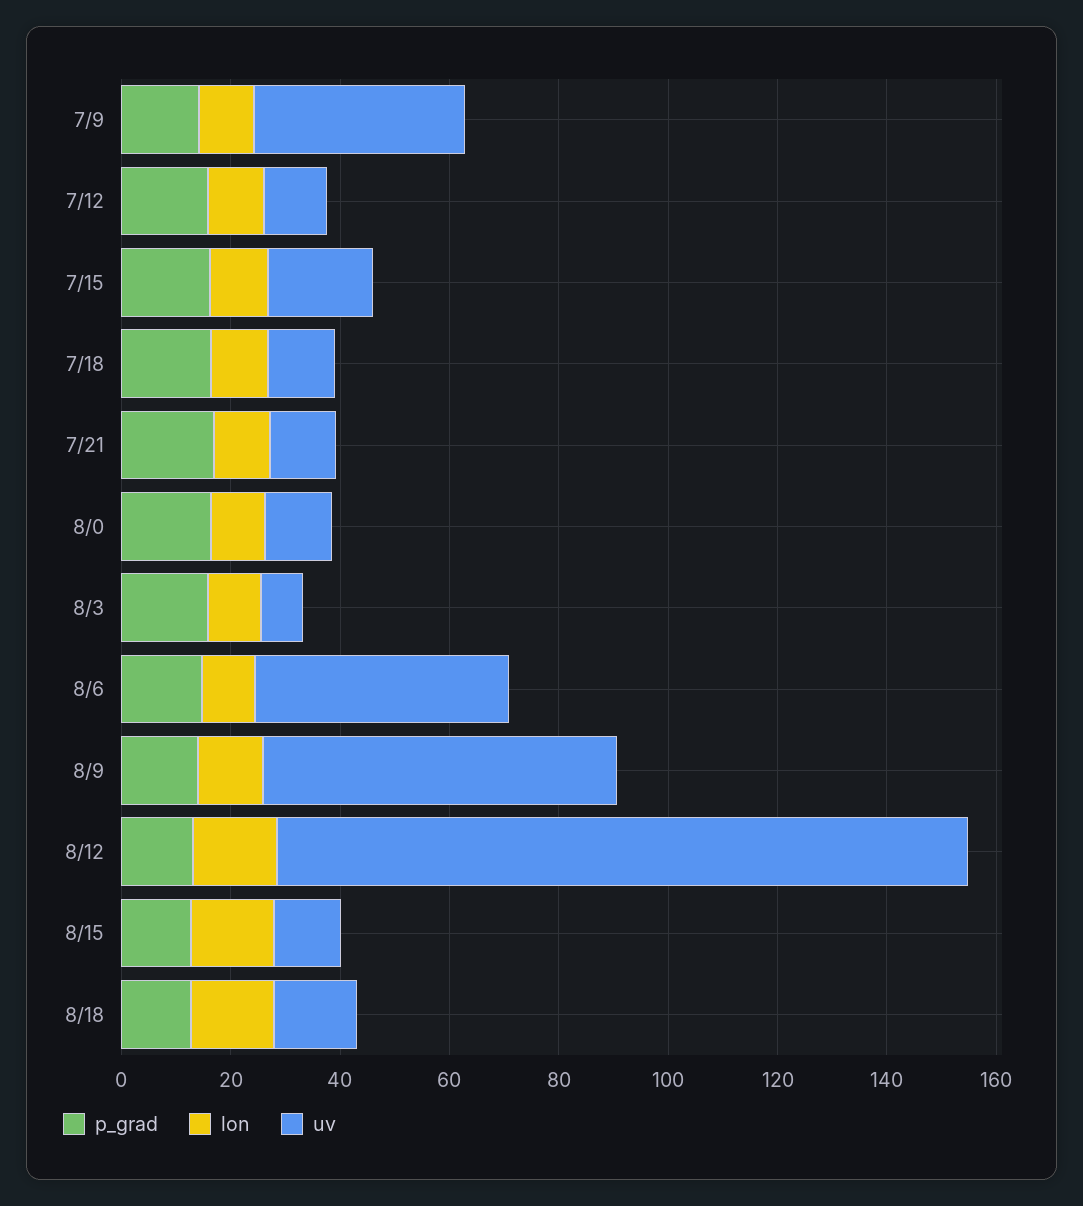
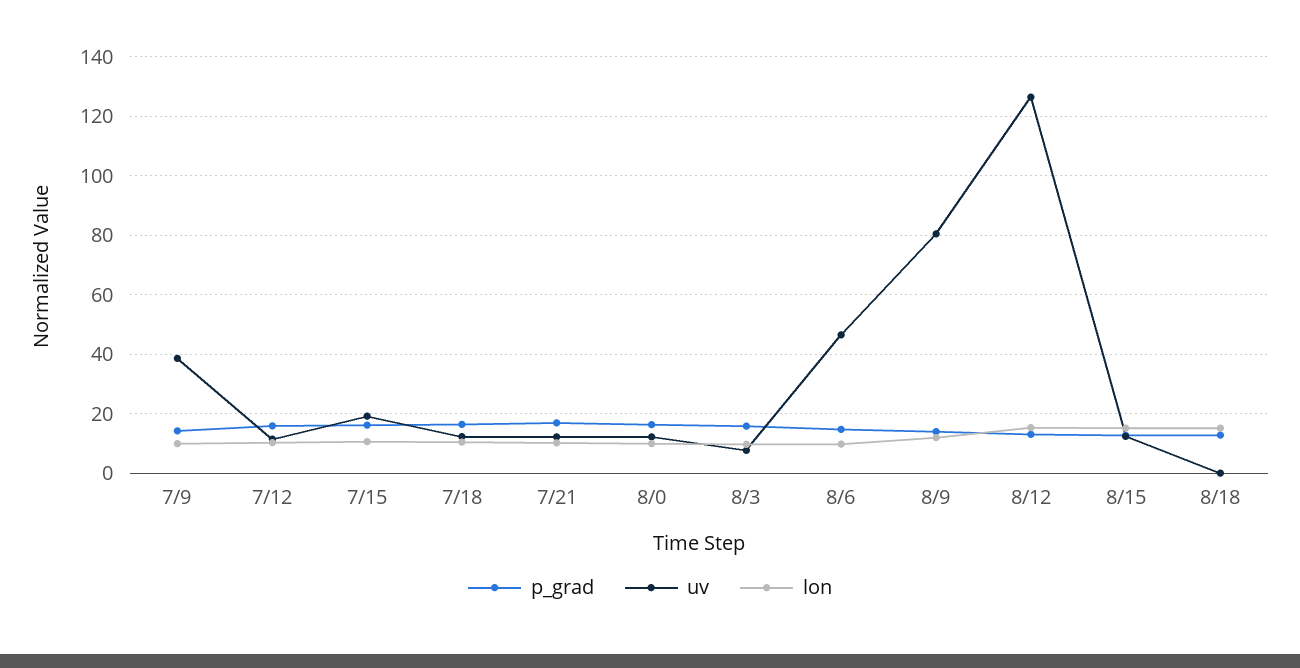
  {
    "p_grad": {
      "7/9": 15,
      "7/12": 15,
      "7/15": 15,
      "7/18": 17.5,
      "7/21": 17.5,
      "8/0": 17.5,
      "8/3": 15,
      "8/6": 15,
      "8/9": 15,
      "8/12": 12.5,
      "8/15": 12.5,
      "8/18": 12.5
    },
    "lon": {
      "7/9": 10,
      "7/12": 10,
      "7/15": 10,
      "7/18": 10,
      "7/21": 10,
      "8/0": 10,
      "8/3": 10,
      "8/6": 10,
      "8/9": 12.5,
      "8/12": 15,
      "8/15": 15,
      "8/18": 15
    },
    "uv": {
      "7/9": 37.5,
      "7/12": 12.5,
      "7/15": 20,
      "7/18": 12.5,
      "7/21": 12.5,
      "8/0": 12.5,
      "8/3": 7.5,
      "8/6": 47.5,
-     "8/9": 65,
+     "8/9": 80,
      "8/12": 127.5,
      "8/15": 12.5,
-     "8/18": 15
+     "8/18": 0
    }
  }

